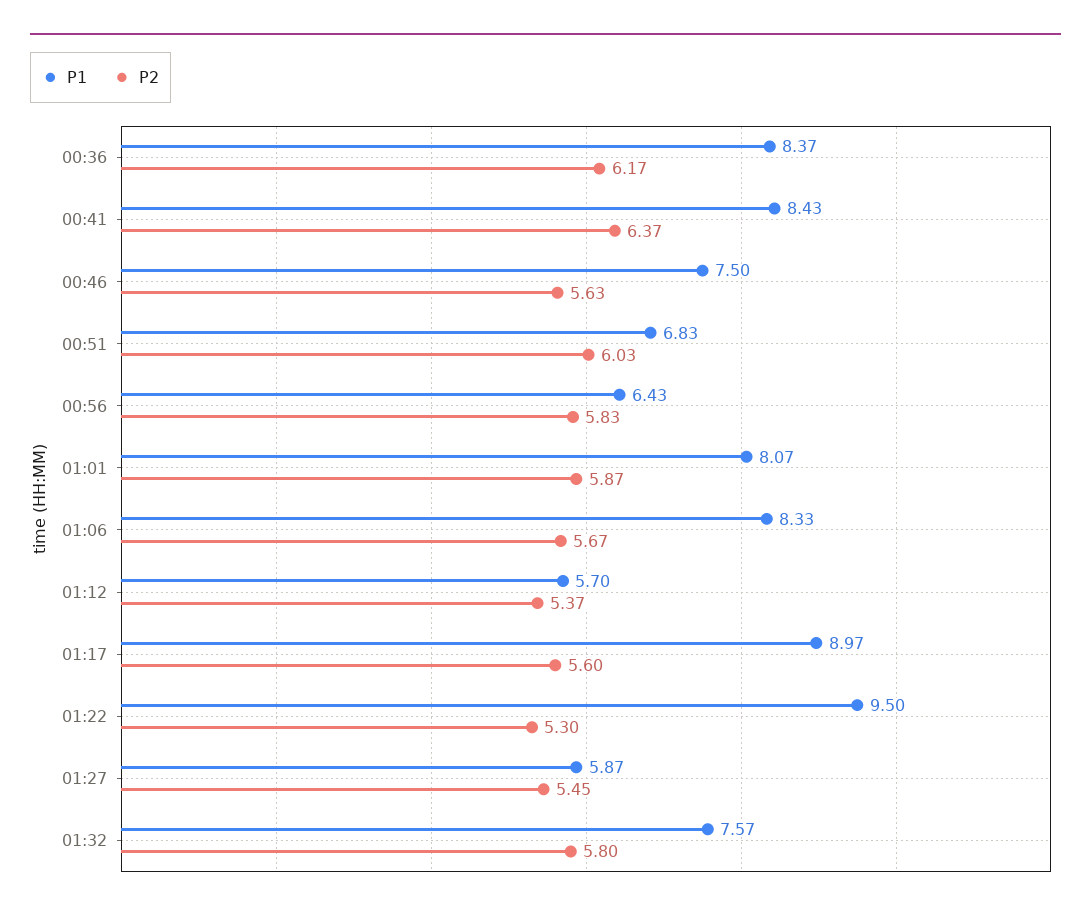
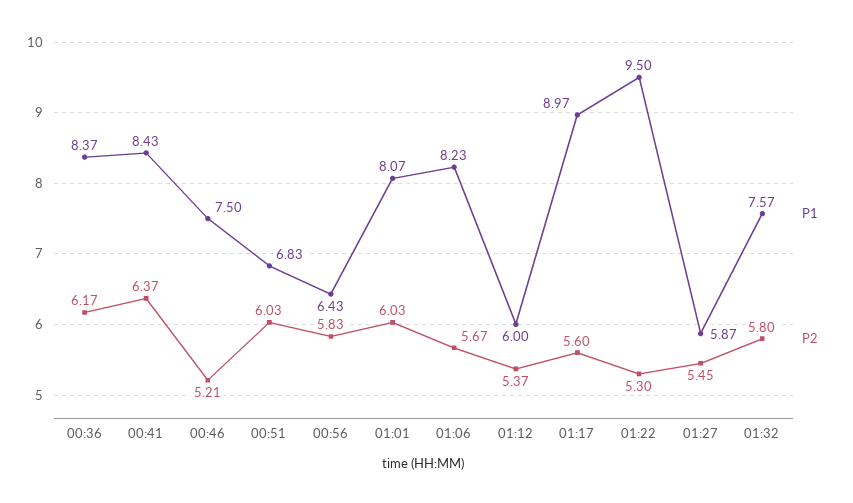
  {
    "P1": {
      "00:36": 8.37,
      "00:41": 8.43,
      "00:46": 7.5,
      "00:51": 6.83,
      "00:56": 6.43,
      "01:01": 8.07,
-     "01:06": 8.33,
+     "01:06": 8.23,
-     "01:12": 5.7,
+     "01:12": 6,
      "01:17": 8.97,
      "01:22": 9.5,
      "01:27": 5.87,
      "01:32": 7.57
    },
    "P2": {
      "00:36": 6.17,
      "00:41": 6.37,
-     "00:46": 5.63,
+     "00:46": 5.21,
      "00:51": 6.03,
      "00:56": 5.83,
-     "01:01": 5.87,
+     "01:01": 6.03,
      "01:06": 5.67,
      "01:12": 5.37,
      "01:17": 5.6,
      "01:22": 5.3,
      "01:27": 5.45,
      "01:32": 5.8
    }
  }

